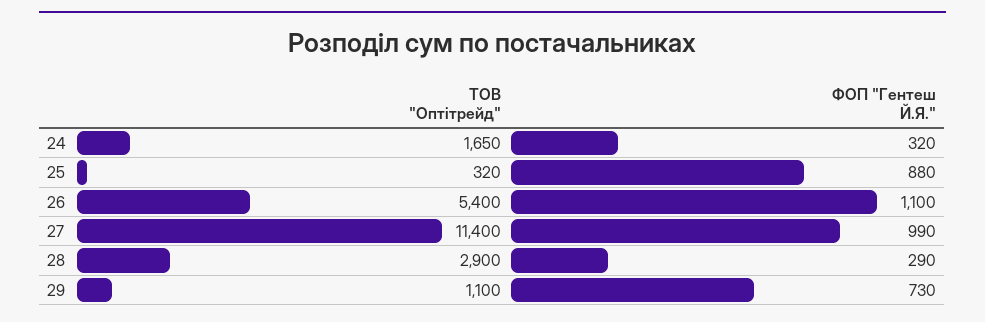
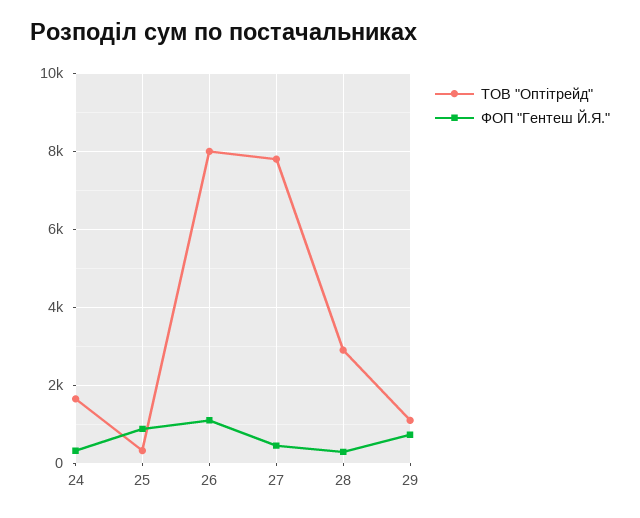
  {
    "ТОВ \"Оптітрейд\"": {
      "24": 1650,
      "25": 320,
-     "26": 5400,
+     "26": 8000,
-     "27": 11400,
+     "27": 7800,
      "28": 2900,
      "29": 1100
    },
    "ФОП \"Гентеш Й.Я.\"": {
      "24": 320,
      "25": 880,
      "26": 1100,
-     "27": 990,
+     "27": 400,
      "28": 290,
      "29": 730
    }
  }

